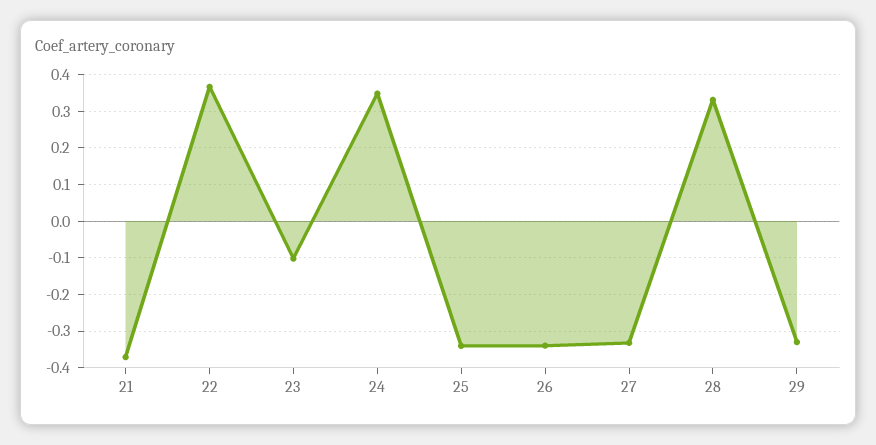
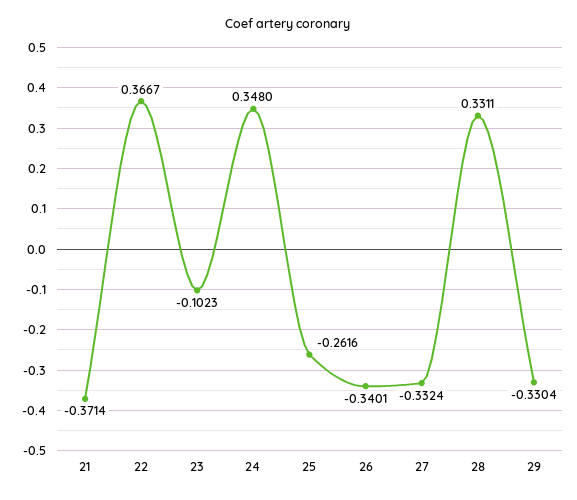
  {
    "21": -0.3714,
    "22": 0.3667,
    "23": -0.1023,
    "24": 0.348,
-   "25": -0.34,
+   "25": -0.2616,
    "26": -0.3401,
    "27": -0.3324,
    "28": 0.3311,
    "29": -0.3304
  }

